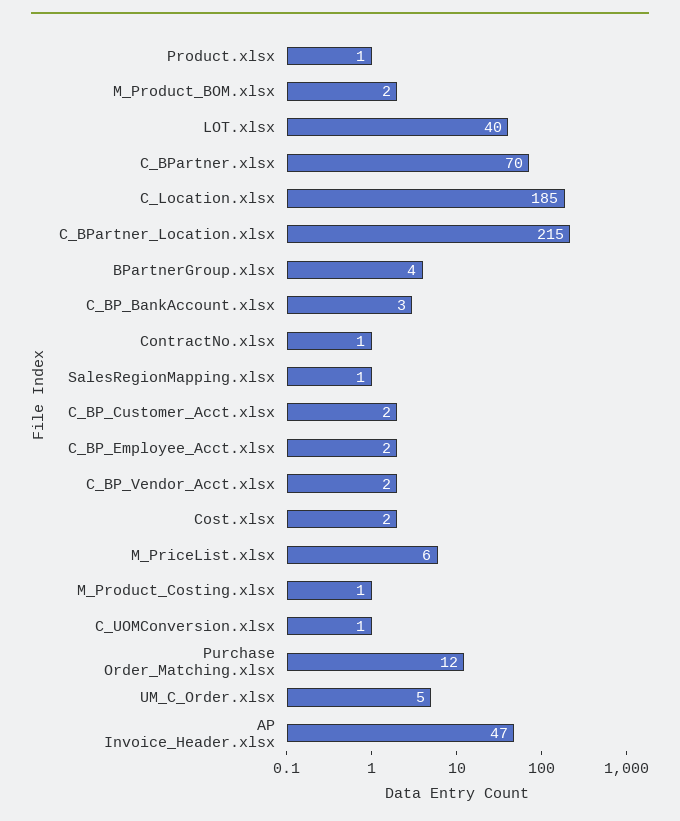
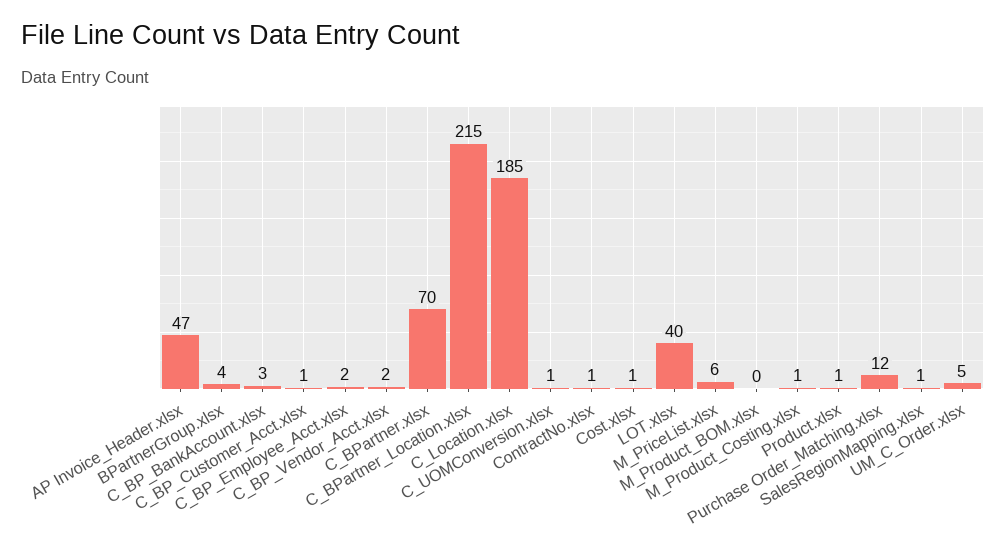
  {
    "Product.xlsx": 1,
-   "M_Product_BOM.xlsx": 2,
+   "M_Product_BOM.xlsx": 0,
    "LOT.xlsx": 40,
    "C_BPartner.xlsx": 70,
    "C_Location.xlsx": 185,
    "C_BPartner_Location.xlsx": 215,
    "BPartnerGroup.xlsx": 4,
    "C_BP_BankAccount.xlsx": 3,
    "ContractNo.xlsx": 1,
    "SalesRegionMapping.xlsx": 1,
-   "C_BP_Customer_Acct.xlsx": 2,
+   "C_BP_Customer_Acct.xlsx": 1,
    "C_BP_Employee_Acct.xlsx": 2,
    "C_BP_Vendor_Acct.xlsx": 2,
-   "Cost.xlsx": 2,
+   "Cost.xlsx": 1,
    "M_PriceList.xlsx": 6,
    "M_Product_Costing.xlsx": 1,
    "C_UOMConversion.xlsx": 1,
    "Purchase Order_Matching.xlsx": 12,
    "UM_C_Order.xlsx": 5,
    "AP Invoice_Header.xlsx": 47
  }

